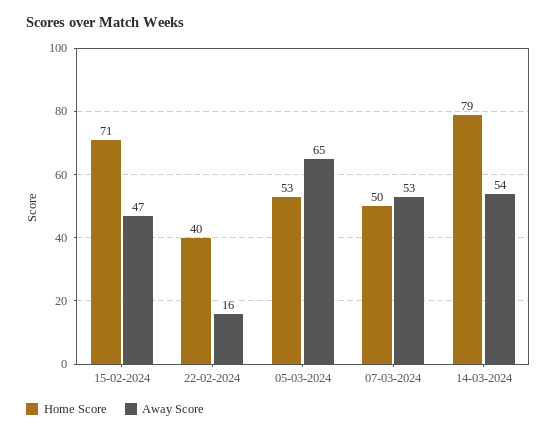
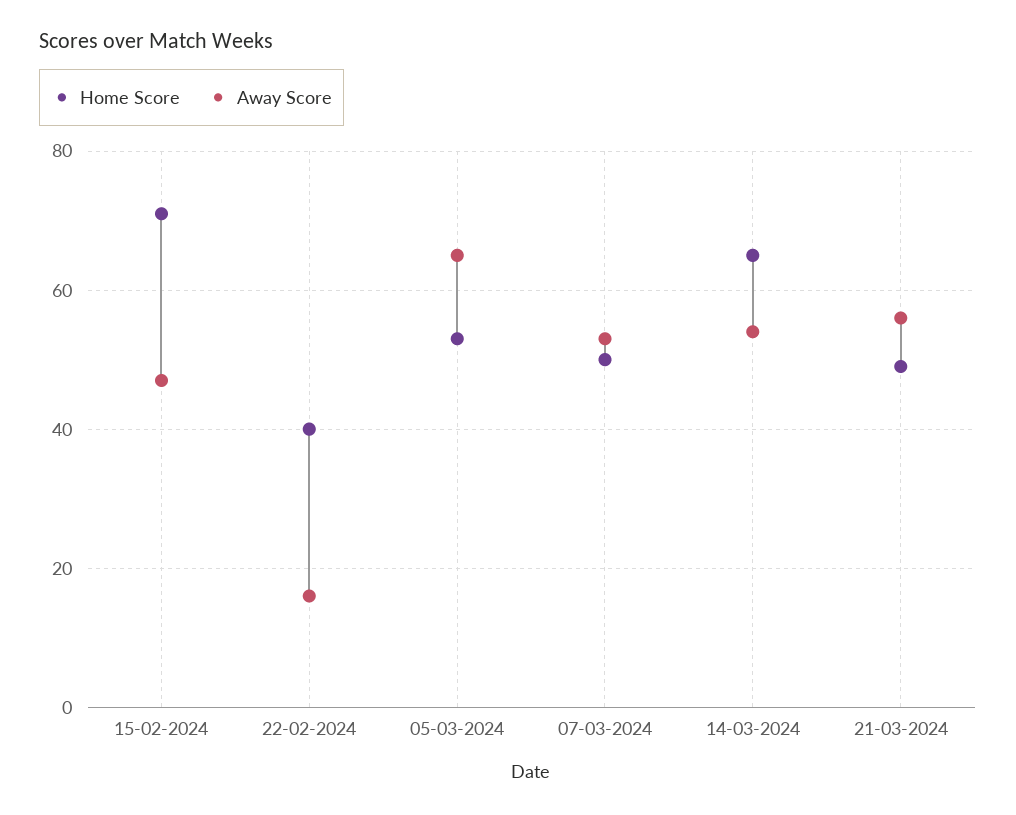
  {
    "Home Score": {
      "15-02-2024": 71,
      "22-02-2024": 40,
      "05-03-2024": 53,
      "07-03-2024": 50,
-     "14-03-2024": 79
+     "14-03-2024": 65,
+     "21-03-2024": 50
    },
    "Away Score": {
      "15-02-2024": 47,
      "22-02-2024": 16,
      "05-03-2024": 65,
      "07-03-2024": 53,
-     "14-03-2024": 54
+     "14-03-2024": 54,
+     "21-03-2024": 55
    }
  }

